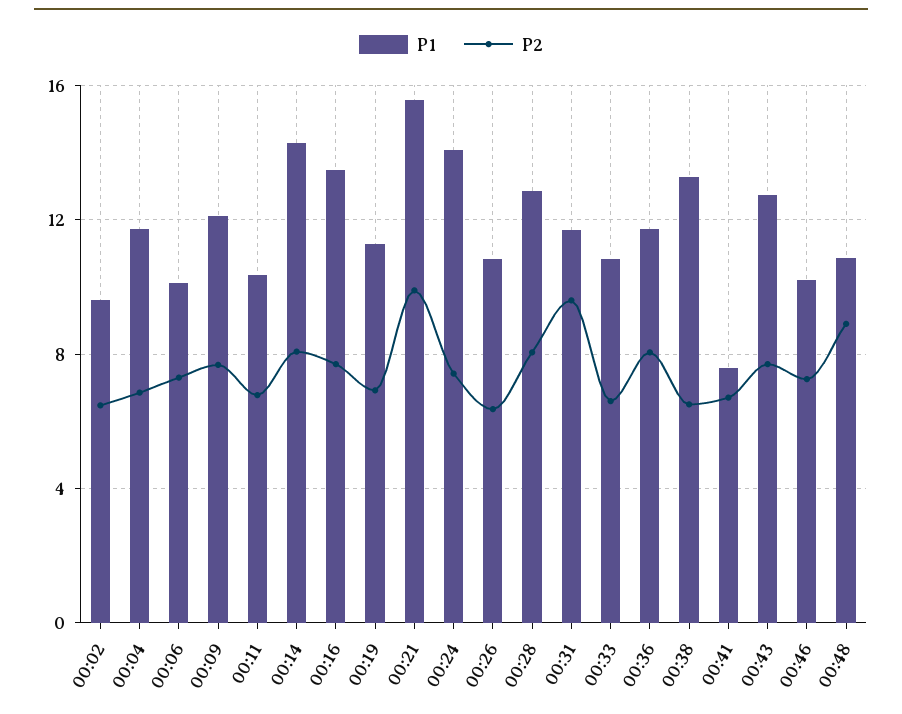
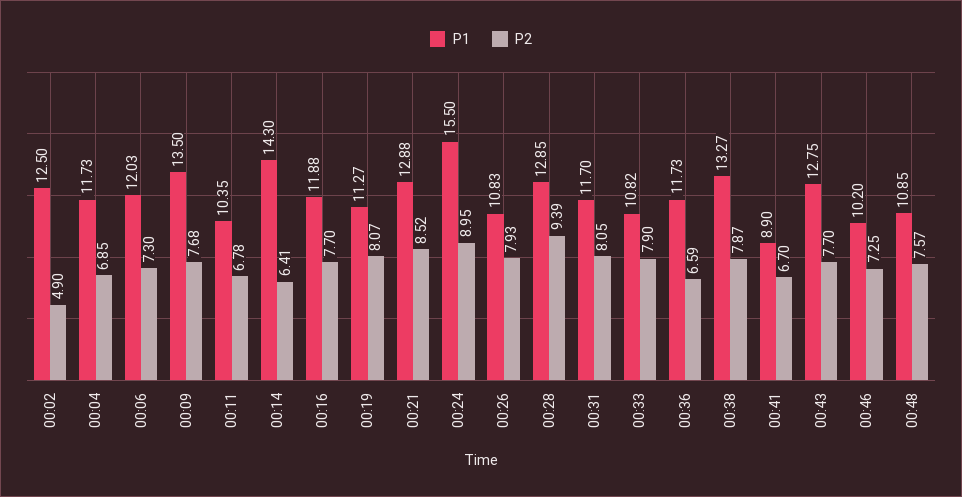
  {
    "P1": {
-     "00:02": 9.5,
+     "00:02": 12.5,
      "00:04": 11.73,
-     "00:06": 10,
+     "00:06": 12.03,
-     "00:09": 12,
+     "00:09": 13.5,
      "00:11": 10.35,
      "00:14": 14.3,
-     "00:16": 13.5,
+     "00:16": 11.88,
      "00:19": 11.27,
-     "00:21": 15.5,
+     "00:21": 12.88,
-     "00:24": 14,
+     "00:24": 15.5,
      "00:26": 10.83,
      "00:28": 12.85,
      "00:31": 11.7,
      "00:33": 10.82,
      "00:36": 11.73,
      "00:38": 13.27,
-     "00:41": 7.5,
+     "00:41": 8.9,
      "00:43": 12.75,
      "00:46": 10.2,
      "00:48": 10.85
    },
    "P2": {
-     "00:02": 6.5,
+     "00:02": 4.9,
      "00:04": 6.85,
      "00:06": 7.3,
      "00:09": 7.68,
      "00:11": 6.78,
-     "00:14": 8,
+     "00:14": 6.41,
      "00:16": 7.7,
-     "00:19": 7,
+     "00:19": 8.07,
-     "00:21": 10,
+     "00:21": 8.52,
-     "00:24": 7.5,
+     "00:24": 8.95,
-     "00:26": 6.5,
+     "00:26": 7.93,
-     "00:28": 8,
+     "00:28": 9.39,
-     "00:31": 9.5,
+     "00:31": 8.05,
-     "00:33": 6.5,
+     "00:33": 7.9,
-     "00:36": 8,
+     "00:36": 6.59,
-     "00:38": 6.5,
+     "00:38": 7.87,
      "00:41": 6.7,
      "00:43": 7.7,
      "00:46": 7.25,
-     "00:48": 9
+     "00:48": 7.57
    }
  }

